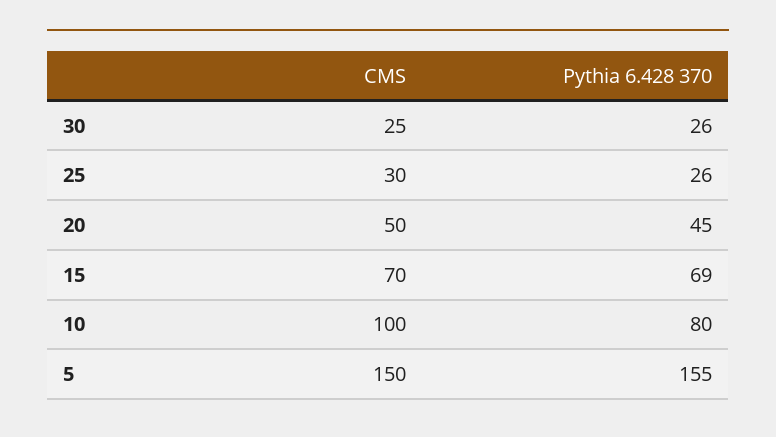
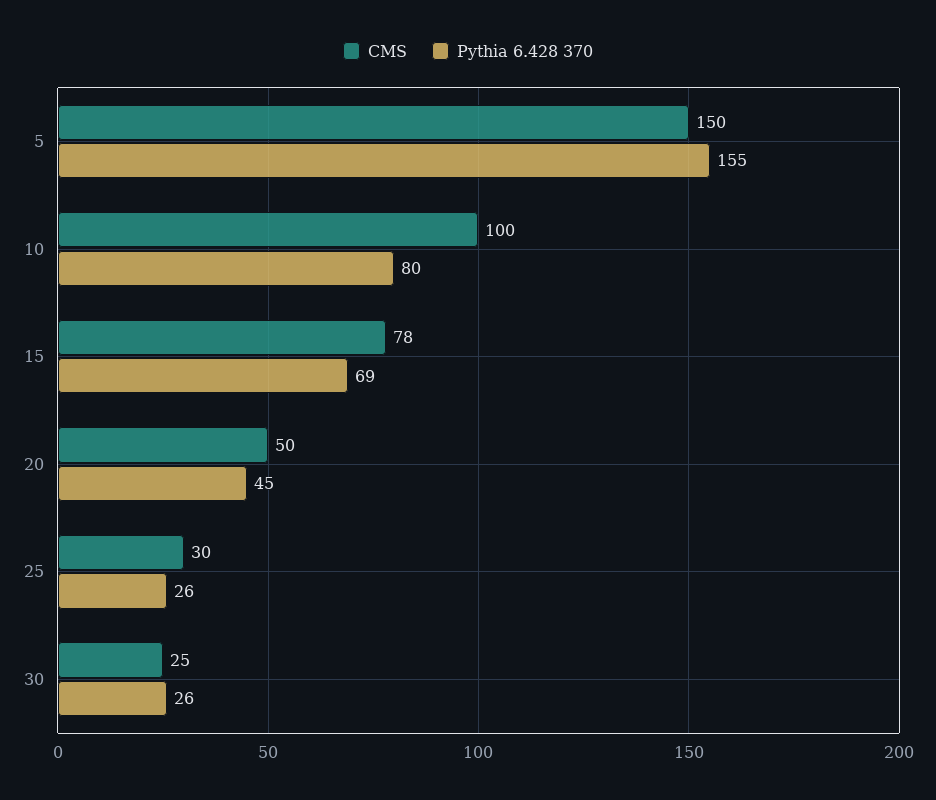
  {
    "CMS": {
      "30": 25,
      "25": 30,
      "20": 50,
-     "15": 70,
+     "15": 78,
      "10": 100,
      "5": 150
    },
    "Pythia 6.428 370": {
      "30": 26,
      "25": 26,
      "20": 45,
      "15": 69,
      "10": 80,
      "5": 155
    }
  }

